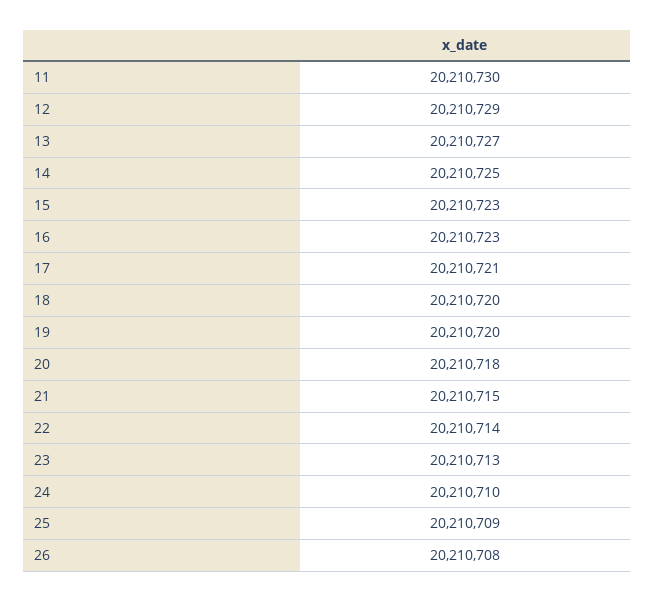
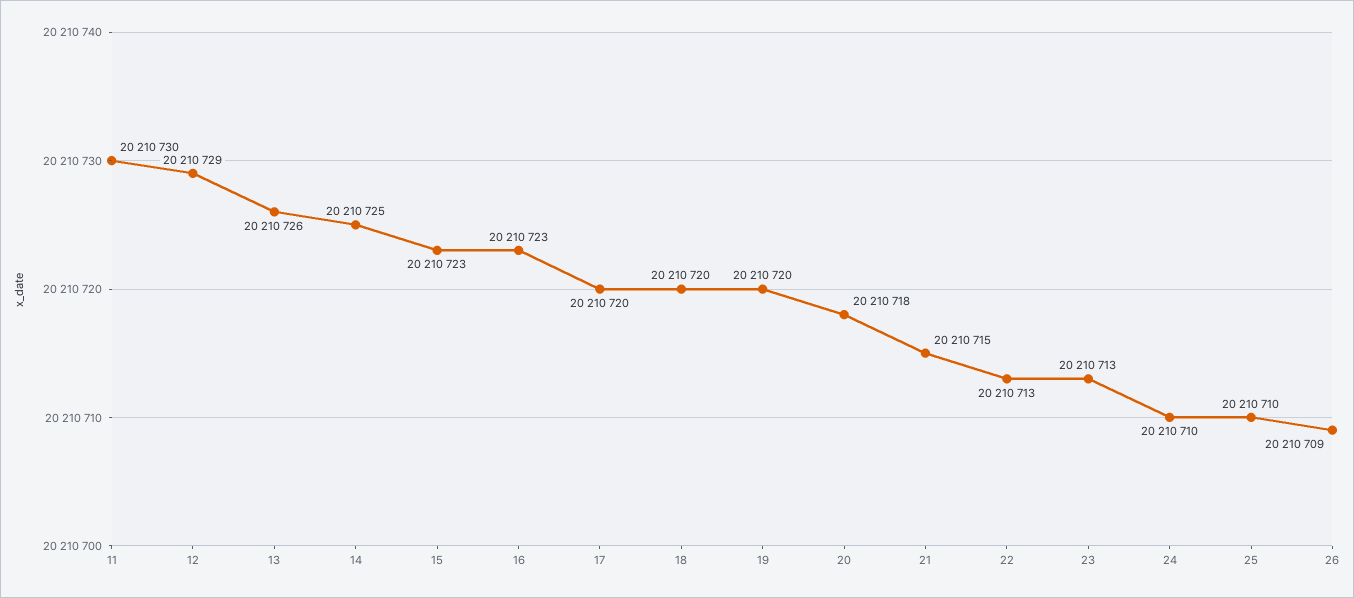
  {
    "11": 20210730,
    "12": 20210729,
-   "13": 20210727,
+   "13": 20210726,
    "14": 20210725,
    "15": 20210723,
    "16": 20210723,
-   "17": 20210721,
+   "17": 20210720,
    "18": 20210720,
    "19": 20210720,
    "20": 20210718,
    "21": 20210715,
-   "22": 20210714,
+   "22": 20210713,
    "23": 20210713,
    "24": 20210710,
-   "25": 20210709,
+   "25": 20210710,
-   "26": 20210708
+   "26": 20210709
  }

